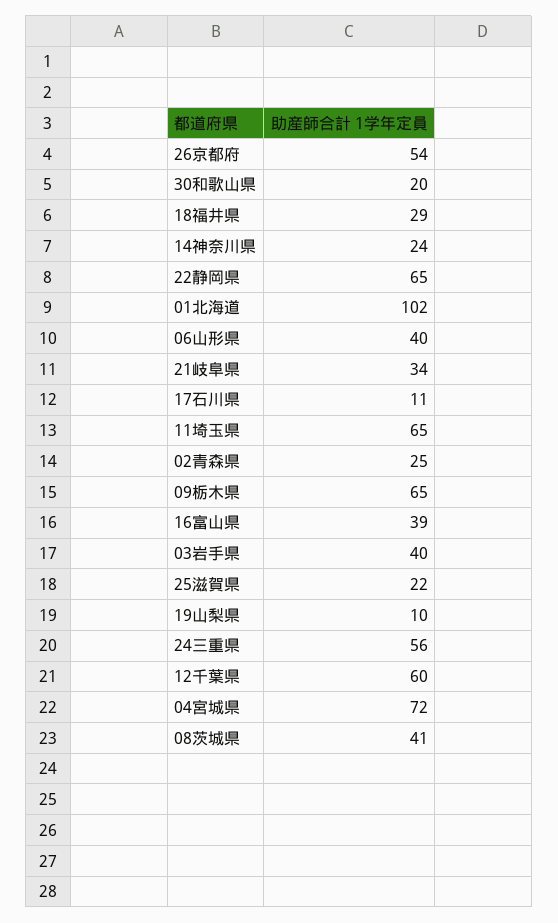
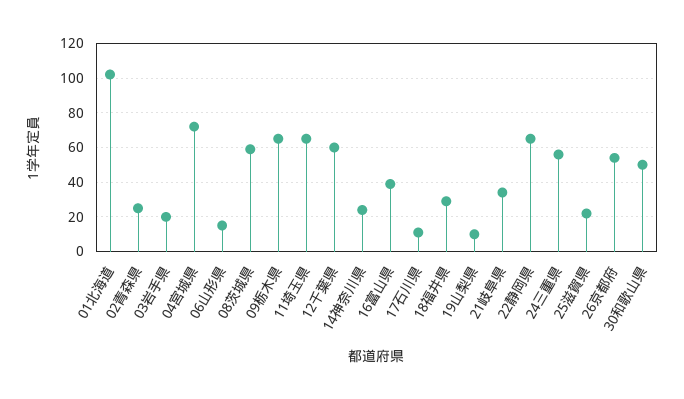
  {
    "26京都府": 54,
-   "30和歌山県": 20,
+   "30和歌山県": 50,
    "18福井県": 29,
    "14神奈川県": 24,
    "22静岡県": 65,
    "01北海道": 102,
-   "06山形県": 40,
+   "06山形県": 15,
    "21岐阜県": 34,
    "17石川県": 11,
    "11埼玉県": 65,
    "02青森県": 25,
    "09栃木県": 65,
    "16富山県": 39,
-   "03岩手県": 40,
+   "03岩手県": 20,
    "25滋賀県": 22,
    "19山梨県": 10,
    "24三重県": 56,
    "12千葉県": 60,
    "04宮城県": 72,
-   "08茨城県": 41
+   "08茨城県": 60
  }

